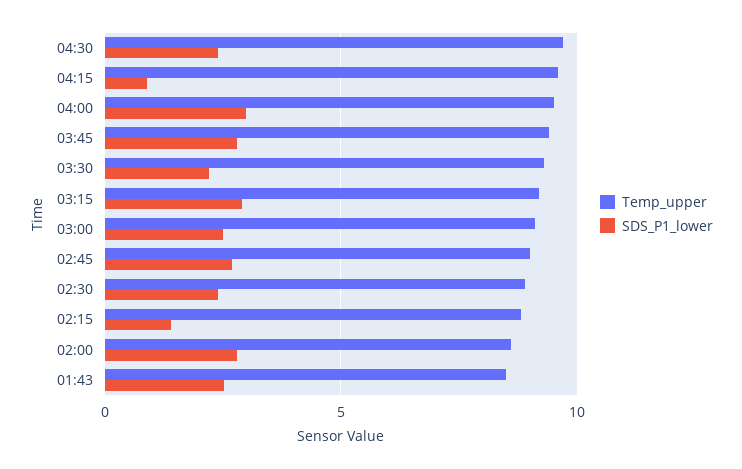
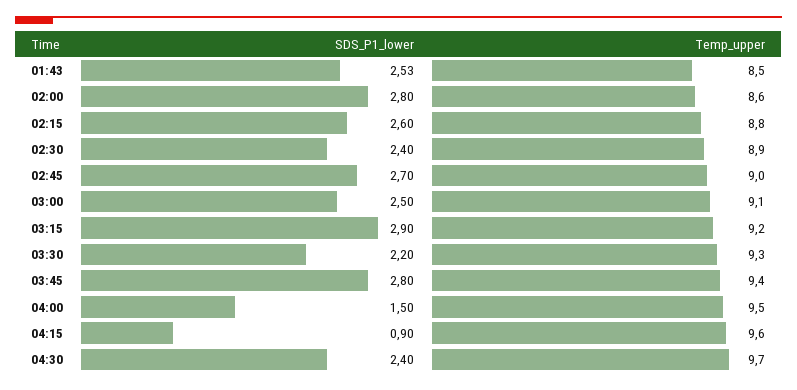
  {
    "Temp_upper": {
      "04:30": 9.7,
      "04:15": 9.6,
      "04:00": 9.5,
      "03:45": 9.4,
      "03:30": 9.3,
      "03:15": 9.2,
      "03:00": 9.1,
      "02:45": 9,
      "02:30": 8.9,
      "02:15": 8.8,
      "02:00": 8.6,
      "01:43": 8.5
    },
    "SDS_P1_lower": {
      "04:30": 2.4,
      "04:15": 0.9,
-     "04:00": 3,
+     "04:00": 1.5,
      "03:45": 2.8,
      "03:30": 2.2,
      "03:15": 2.9,
      "03:00": 2.5,
      "02:45": 2.7,
      "02:30": 2.4,
-     "02:15": 1.5,
+     "02:15": 2.6,
      "02:00": 2.8,
      "01:43": 2.53
    }
  }

